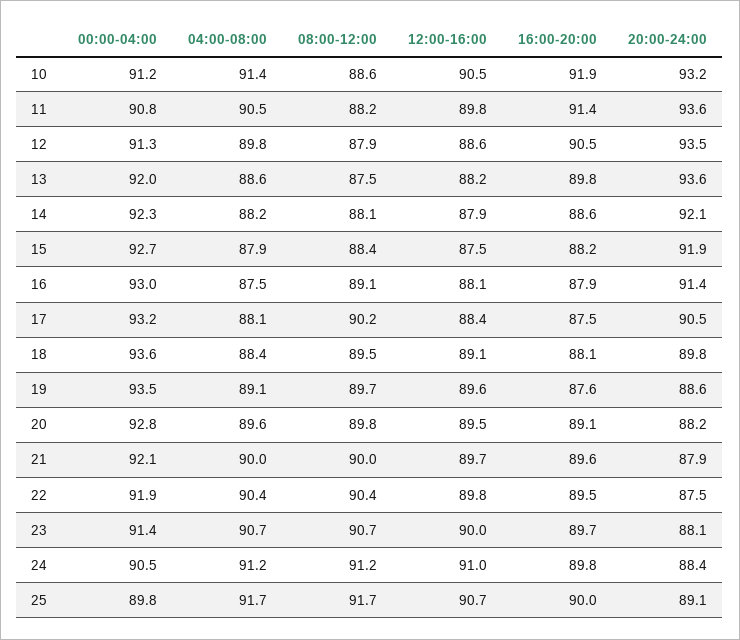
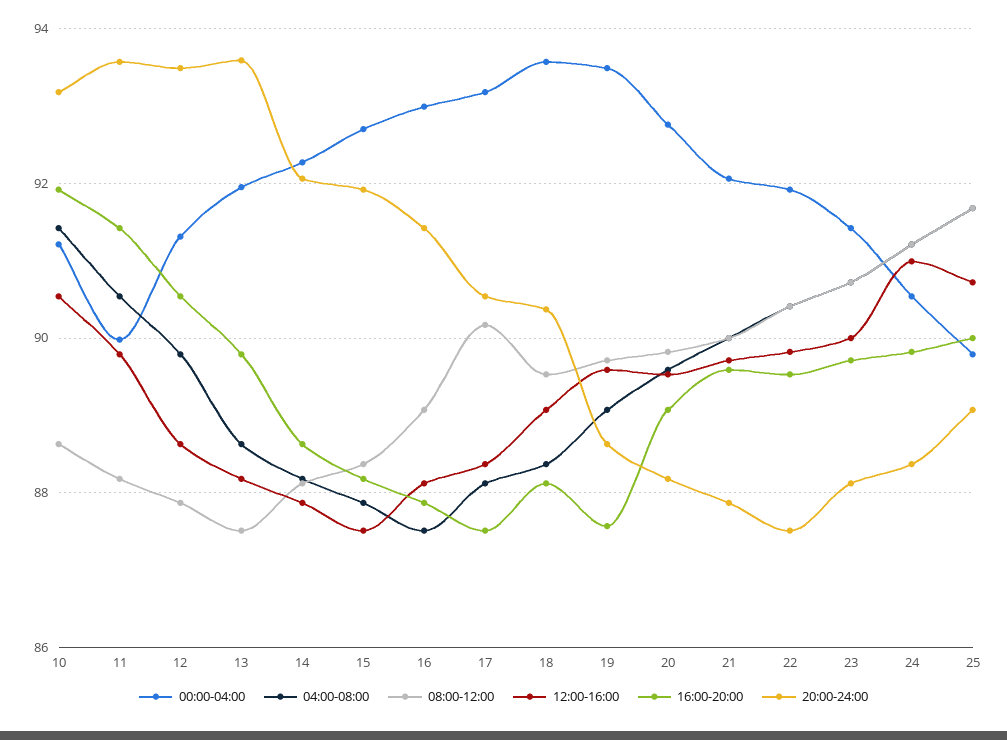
  {
    "00:00-04:00": {
      "10": 91.2,
-     "11": 90.8,
+     "11": 90,
      "12": 91.3,
      "13": 92,
      "14": 92.3,
      "15": 92.7,
      "16": 93,
      "17": 93.2,
      "18": 93.6,
      "19": 93.5,
      "20": 92.8,
      "21": 92.1,
      "22": 91.9,
      "23": 91.4,
      "24": 90.5,
      "25": 89.8
    },
    "04:00-08:00": {
      "10": 91.4,
      "11": 90.5,
      "12": 89.8,
      "13": 88.6,
      "14": 88.2,
      "15": 87.9,
      "16": 87.5,
      "17": 88.1,
      "18": 88.4,
      "19": 89.1,
      "20": 89.6,
      "21": 90,
      "22": 90.4,
      "23": 90.7,
      "24": 91.2,
      "25": 91.7
    },
    "08:00-12:00": {
      "10": 88.6,
      "11": 88.2,
      "12": 87.9,
      "13": 87.5,
      "14": 88.1,
      "15": 88.4,
      "16": 89.1,
      "17": 90.2,
      "18": 89.5,
      "19": 89.7,
      "20": 89.8,
      "21": 90,
      "22": 90.4,
      "23": 90.7,
      "24": 91.2,
      "25": 91.7
    },
    "12:00-16:00": {
      "10": 90.5,
      "11": 89.8,
      "12": 88.6,
      "13": 88.2,
      "14": 87.9,
      "15": 87.5,
      "16": 88.1,
      "17": 88.4,
      "18": 89.1,
      "19": 89.6,
      "20": 89.5,
      "21": 89.7,
      "22": 89.8,
      "23": 90,
      "24": 91,
      "25": 90.7
    },
    "16:00-20:00": {
      "10": 91.9,
      "11": 91.4,
      "12": 90.5,
      "13": 89.8,
      "14": 88.6,
      "15": 88.2,
      "16": 87.9,
      "17": 87.5,
      "18": 88.1,
      "19": 87.6,
      "20": 89.1,
      "21": 89.6,
      "22": 89.5,
      "23": 89.7,
      "24": 89.8,
      "25": 90
    },
    "20:00-24:00": {
      "10": 93.2,
      "11": 93.6,
      "12": 93.5,
      "13": 93.6,
      "14": 92.1,
      "15": 91.9,
      "16": 91.4,
      "17": 90.5,
-     "18": 89.8,
+     "18": 90.4,
      "19": 88.6,
      "20": 88.2,
      "21": 87.9,
      "22": 87.5,
      "23": 88.1,
      "24": 88.4,
      "25": 89.1
    }
  }

